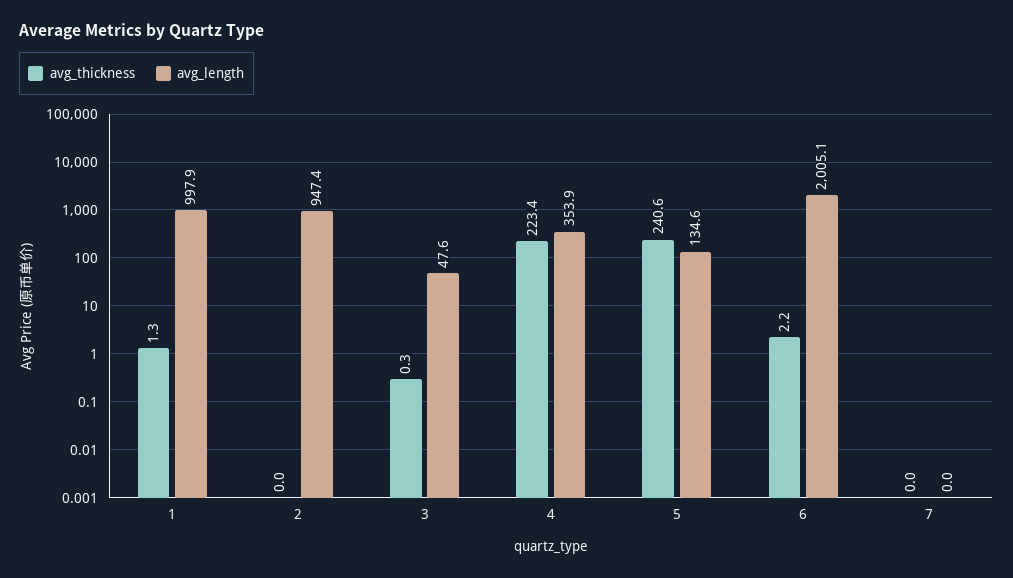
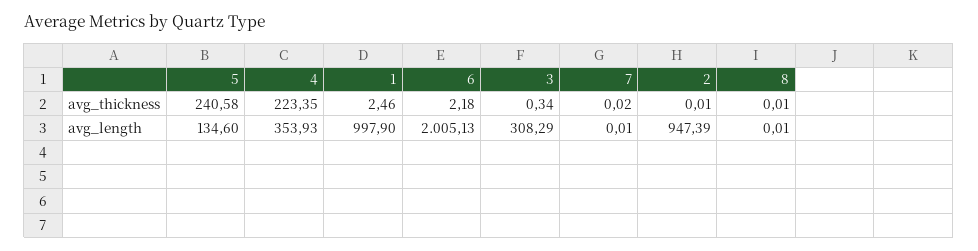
  {
    "avg_thickness": {
-     "1": 1.3,
+     "1": 2.46,
      "2": 0.01,
      "3": 0.34,
      "4": 223.35,
      "5": 240.58,
      "6": 2.18,
-     "7": 0.02
+     "7": 0.02,
+     "8": 0.01
    },
    "avg_length": {
      "1": 997.9,
      "2": 947.39,
-     "3": 47.6,
+     "3": 308.29,
      "4": 353.93,
      "5": 134.6,
      "6": 2005.13,
-     "7": 0.01
+     "7": 0.01,
+     "8": 0.01
    }
  }

